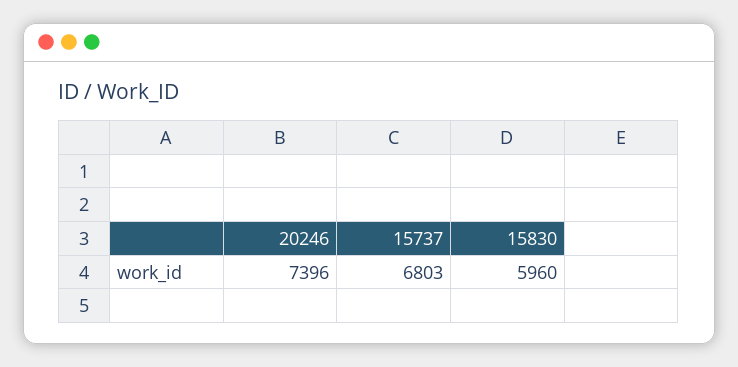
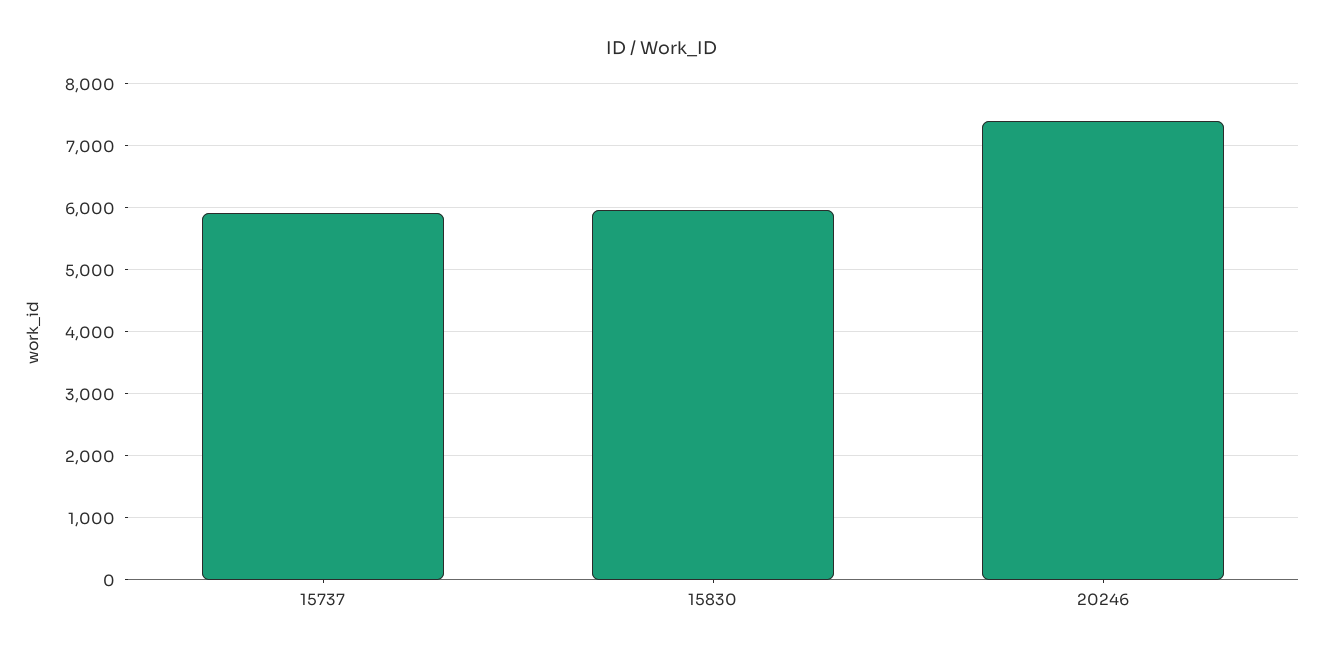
  {
    "20246": 7396,
-   "15737": 6803,
+   "15737": 5900,
    "15830": 5960
  }

